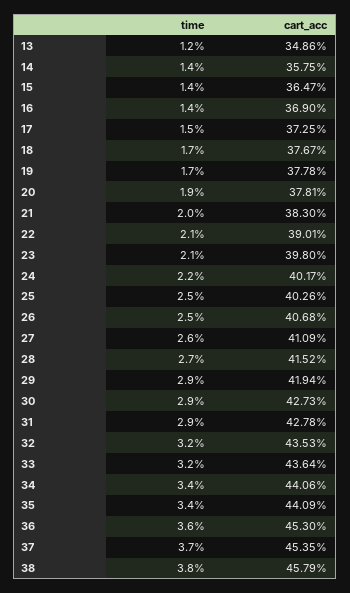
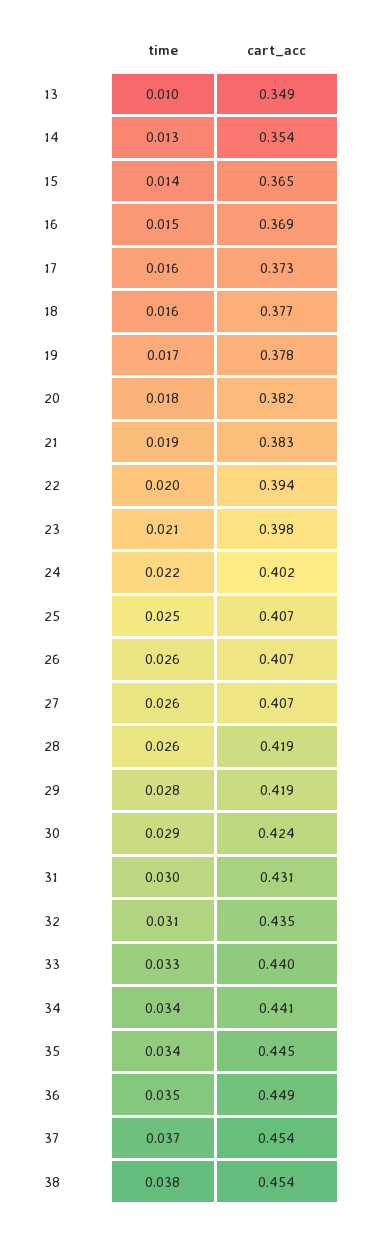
  {
    "time": {
-     "13": 0.012,
+     "13": 0.01,
-     "14": 0.014,
+     "14": 0.013,
      "15": 0.014,
-     "16": 0.014,
+     "16": 0.015,
-     "17": 0.015,
+     "17": 0.016,
-     "18": 0.017,
+     "18": 0.016,
      "19": 0.017,
-     "20": 0.019,
+     "20": 0.018,
-     "21": 0.02,
+     "21": 0.019,
-     "22": 0.021,
+     "22": 0.02,
      "23": 0.021,
      "24": 0.022,
      "25": 0.025,
-     "26": 0.025,
+     "26": 0.026,
      "27": 0.026,
-     "28": 0.027,
+     "28": 0.026,
-     "29": 0.029,
+     "29": 0.028,
      "30": 0.029,
-     "31": 0.029,
+     "31": 0.03,
-     "32": 0.032,
+     "32": 0.031,
-     "33": 0.032,
+     "33": 0.033,
      "34": 0.034,
      "35": 0.034,
-     "36": 0.036,
+     "36": 0.035,
      "37": 0.037,
      "38": 0.038
    },
    "cart_acc": {
      "13": 0.3486,
-     "14": 0.3575,
+     "14": 0.354,
      "15": 0.3647,
      "16": 0.369,
      "17": 0.3725,
      "18": 0.3767,
      "19": 0.3778,
-     "20": 0.3781,
+     "20": 0.382,
      "21": 0.383,
-     "22": 0.3901,
+     "22": 0.394,
      "23": 0.398,
      "24": 0.4017,
-     "25": 0.4026,
+     "25": 0.407,
      "26": 0.4068,
-     "27": 0.4109,
+     "27": 0.407,
-     "28": 0.4152,
+     "28": 0.419,
      "29": 0.4194,
-     "30": 0.4273,
+     "30": 0.424,
-     "31": 0.4278,
+     "31": 0.431,
      "32": 0.4353,
-     "33": 0.4364,
+     "33": 0.44,
      "34": 0.4406,
-     "35": 0.4409,
+     "35": 0.445,
-     "36": 0.453,
+     "36": 0.449,
      "37": 0.4535,
-     "38": 0.4579
+     "38": 0.454
    }
  }

